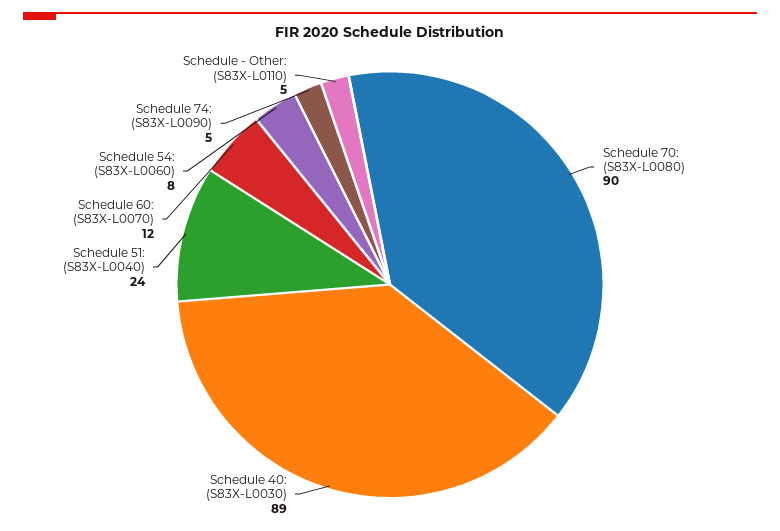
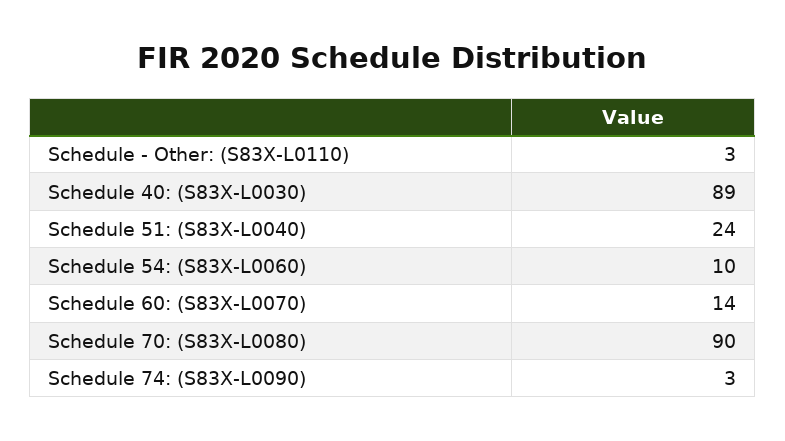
  {
    "Schedule 70: (S83X-L0080)": 90,
    "Schedule 40: (S83X-L0030)": 89,
    "Schedule 51: (S83X-L0040)": 24,
-   "Schedule 60: (S83X-L0070)": 12,
+   "Schedule 60: (S83X-L0070)": 14,
-   "Schedule 54: (S83X-L0060)": 8,
+   "Schedule 54: (S83X-L0060)": 10,
-   "Schedule 74: (S83X-L0090)": 5,
+   "Schedule 74: (S83X-L0090)": 3,
-   "Schedule - Other: (S83X-L0110)": 5
+   "Schedule - Other: (S83X-L0110)": 3
  }

